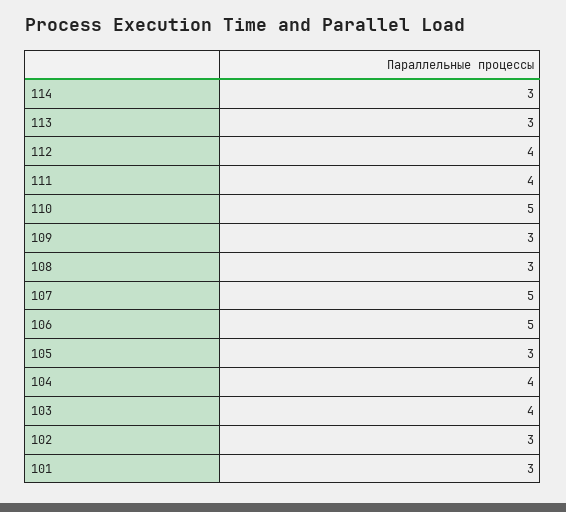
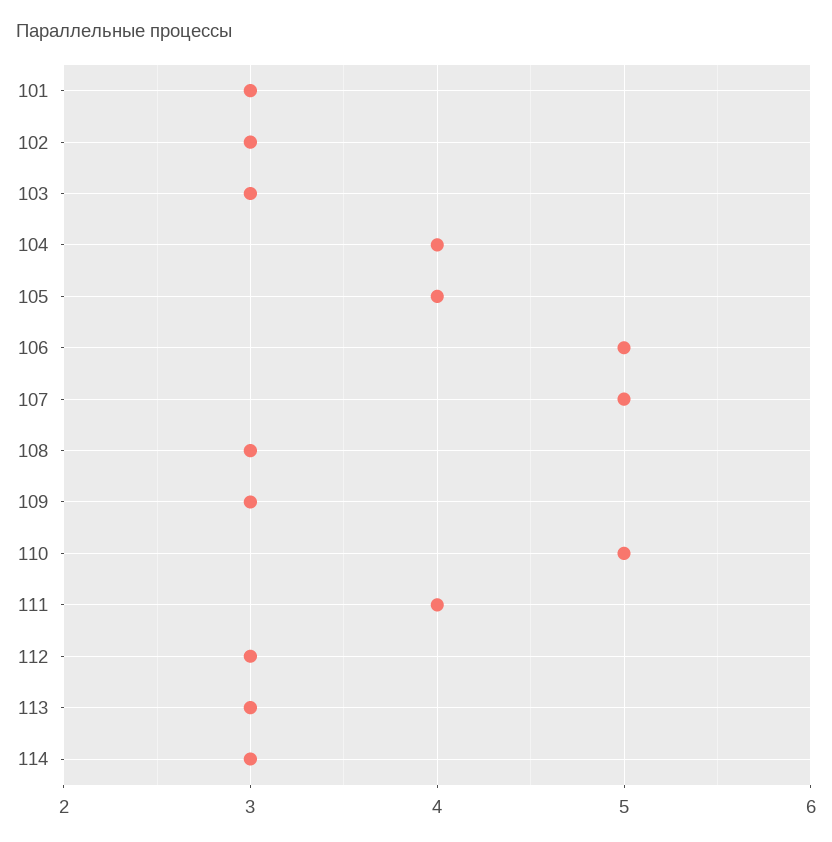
  {
    "114": 3,
    "113": 3,
-   "112": 4,
+   "112": 3,
    "111": 4,
    "110": 5,
    "109": 3,
    "108": 3,
    "107": 5,
    "106": 5,
-   "105": 3,
+   "105": 4,
    "104": 4,
-   "103": 4,
+   "103": 3,
    "102": 3,
    "101": 3
  }

